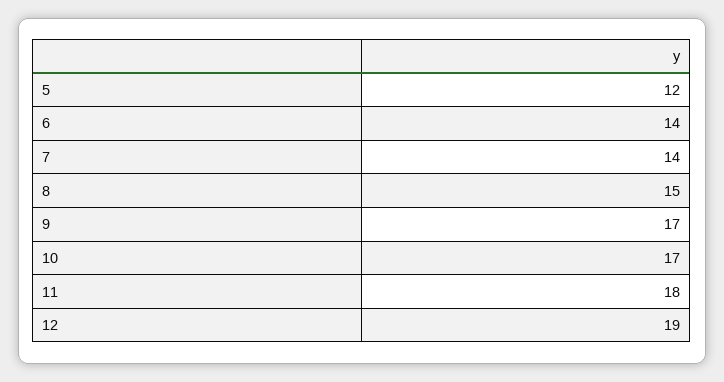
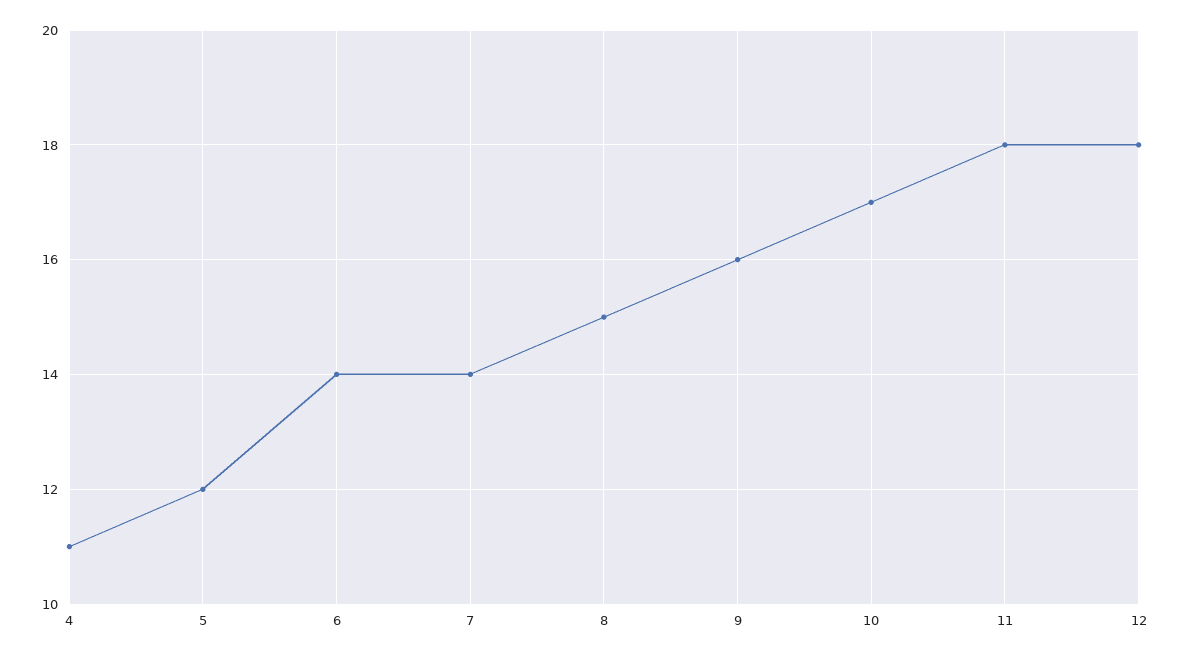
  {
    "5": 12,
    "6": 14,
    "7": 14,
    "8": 15,
-   "9": 17,
+   "9": 16,
    "10": 17,
    "11": 18,
-   "12": 19
+   "12": 18,
+   "4": 11
  }

